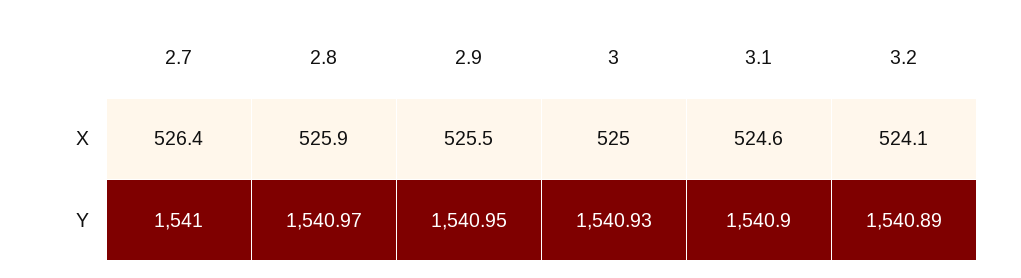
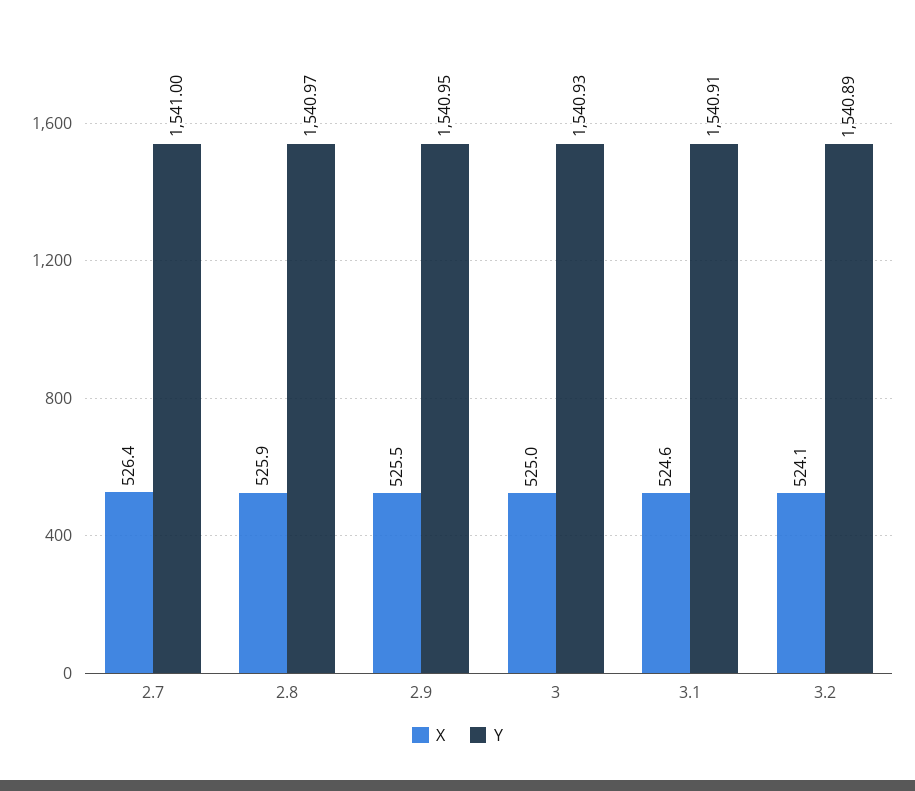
  {
    "X": {
      "2.7": 526.4,
      "2.8": 525.9,
      "2.9": 525.5,
      "3": 525,
      "3.1": 524.6,
      "3.2": 524.1
    },
    "Y": {
      "2.7": 1541,
      "2.8": 1540.97,
      "2.9": 1540.95,
      "3": 1540.93,
-     "3.1": 1540.9,
+     "3.1": 1540.91,
      "3.2": 1540.89
    }
  }

